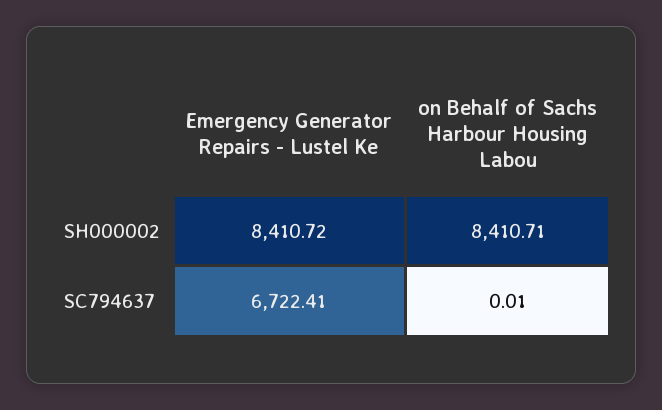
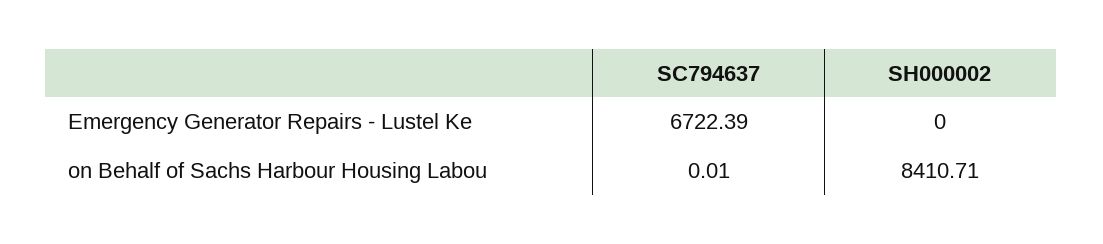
  {
    "Emergency Generator Repairs - Lustel Ke": {
-     "SH000002": 8410.72,
+     "SH000002": 0,
-     "SC794637": 6722.41
+     "SC794637": 6722.39
    },
    "on Behalf of Sachs Harbour Housing Labou": {
      "SH000002": 8410.71,
      "SC794637": 0.01
    }
  }

